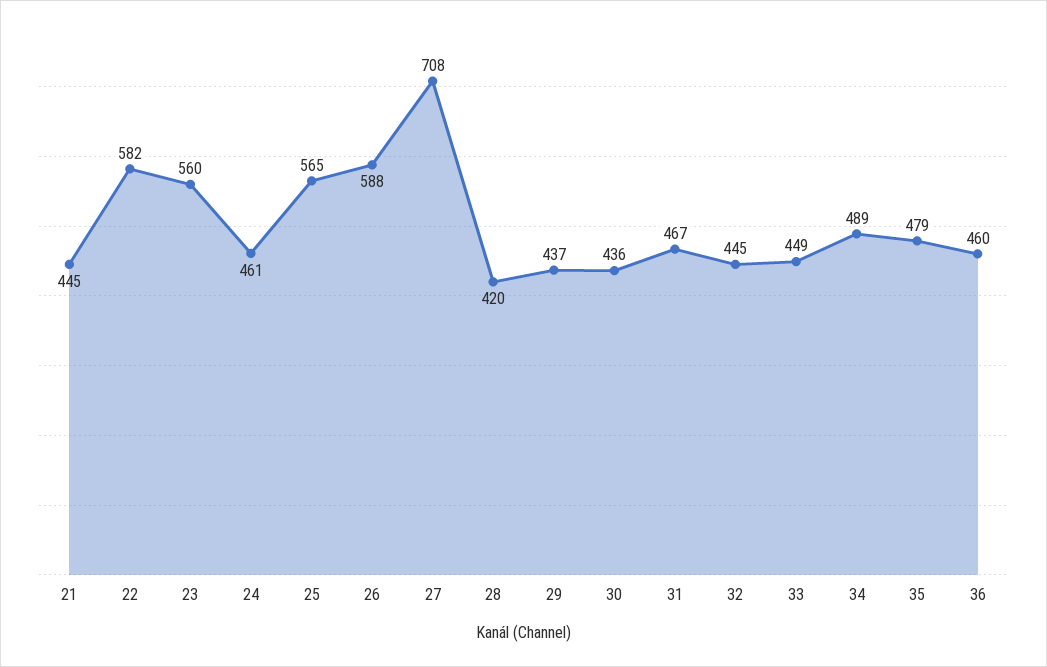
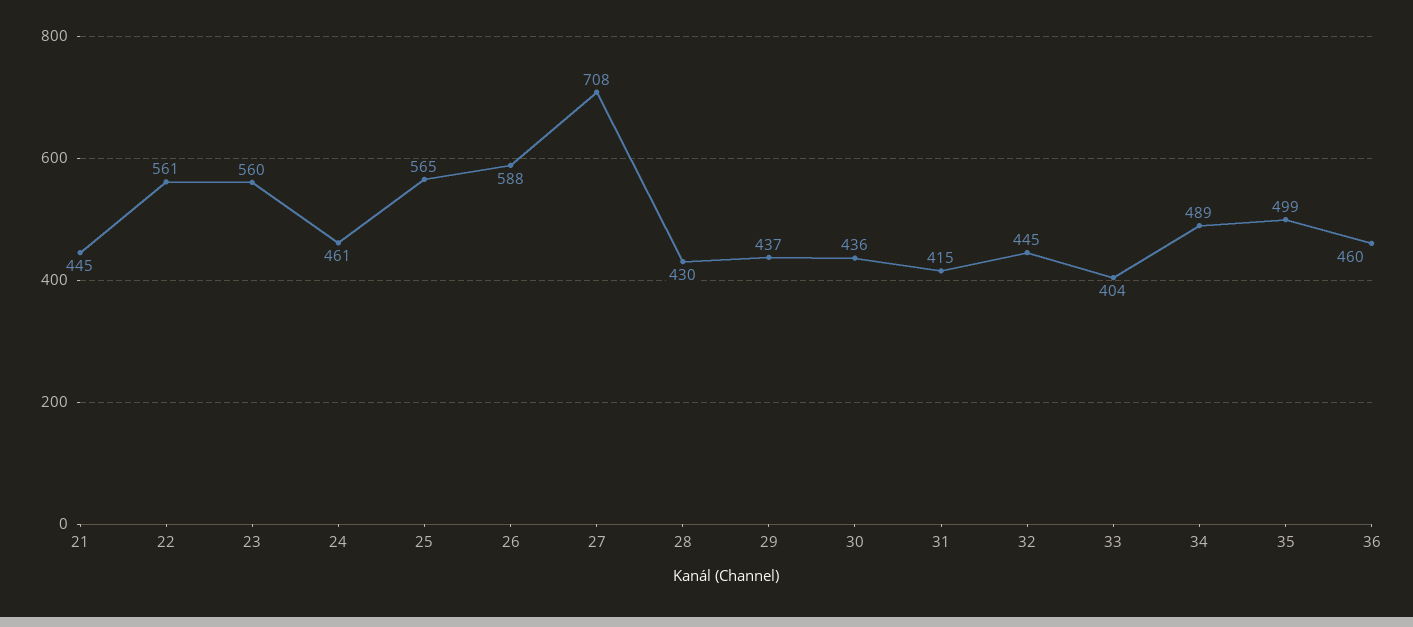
  {
    "21": 445,
-   "22": 582,
+   "22": 561,
    "23": 560,
    "24": 461,
    "25": 565,
    "26": 588,
    "27": 708,
-   "28": 420,
+   "28": 430,
    "29": 437,
    "30": 436,
-   "31": 467,
+   "31": 415,
    "32": 445,
-   "33": 449,
+   "33": 404,
    "34": 489,
-   "35": 479,
+   "35": 499,
    "36": 460
  }

